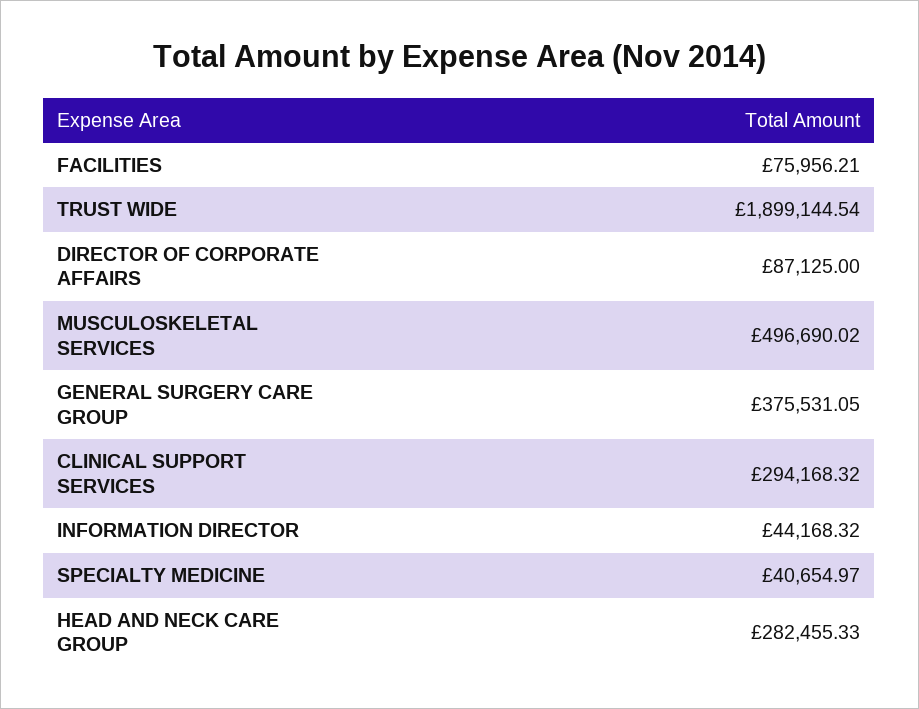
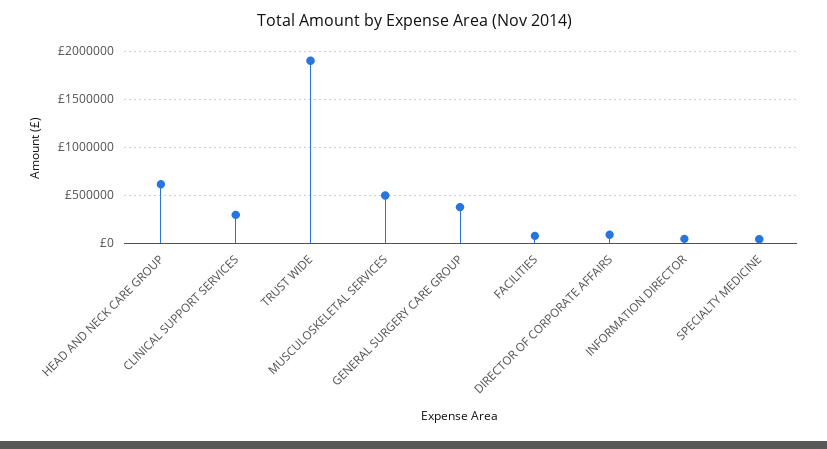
  {
    "FACILITIES": 75956.21,
    "TRUST WIDE": 1899144.54,
    "DIRECTOR OF CORPORATE AFFAIRS": 87125,
    "MUSCULOSKELETAL SERVICES": 496690.02,
    "GENERAL SURGERY CARE GROUP": 375531.05,
    "CLINICAL SUPPORT SERVICES": 294168.32,
    "INFORMATION DIRECTOR": 44168.32,
    "SPECIALTY MEDICINE": 40654.97,
-   "HEAD AND NECK CARE GROUP": 282455.33
+   "HEAD AND NECK CARE GROUP": 600000
  }

